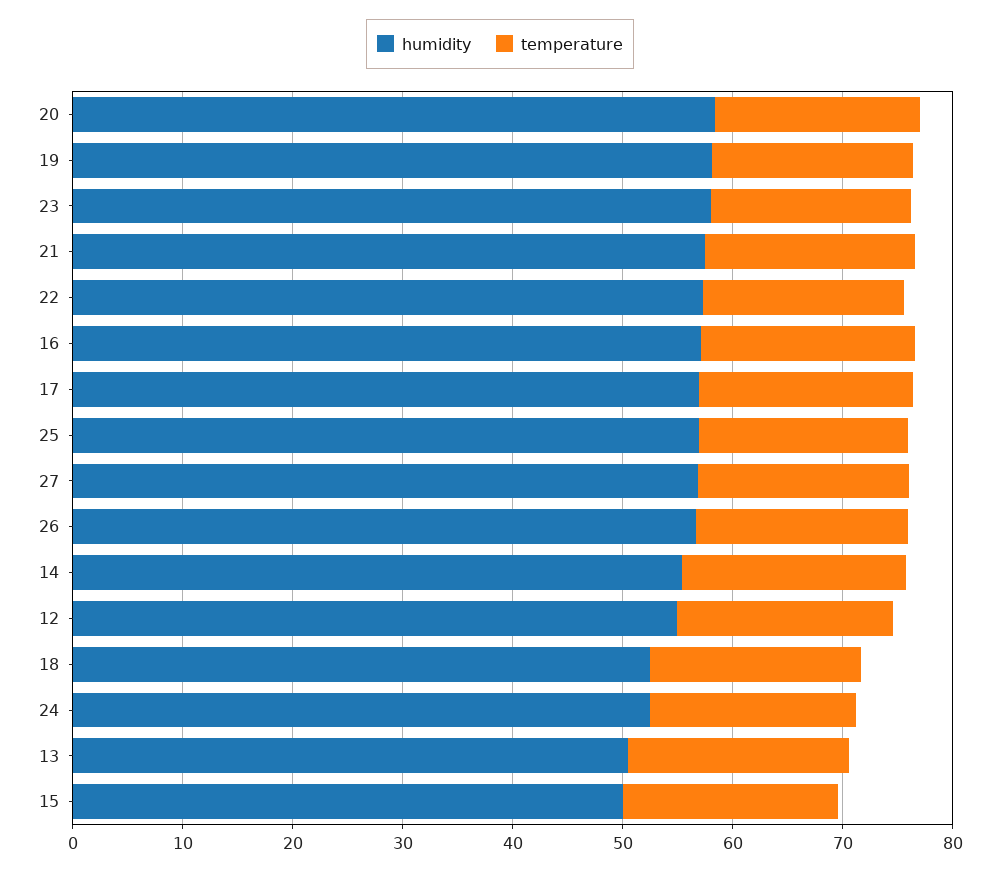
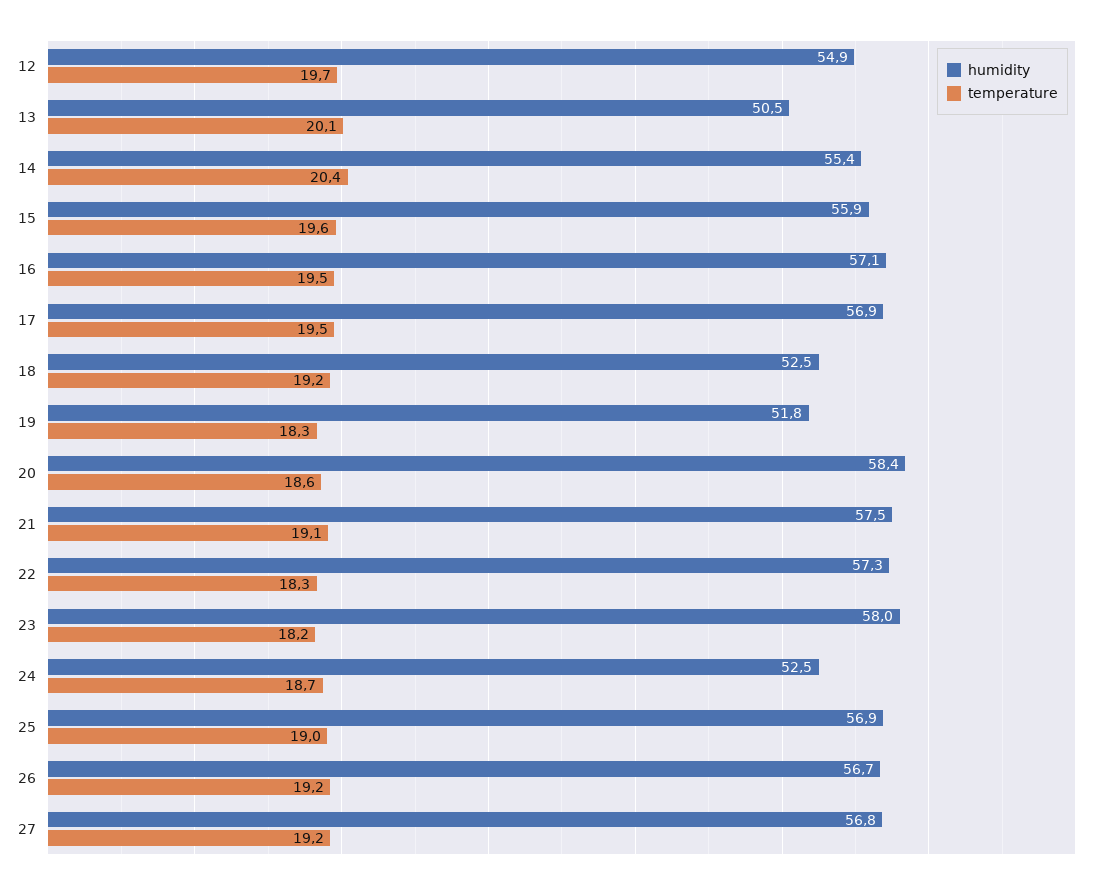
  {
    "humidity": {
      "20": 58.4,
-     "19": 58,
+     "19": 51.8,
      "23": 58,
      "21": 57.5,
      "22": 57.3,
      "16": 57.1,
      "17": 56.9,
      "25": 56.9,
      "27": 56.8,
      "26": 56.7,
      "14": 55.4,
      "12": 54.9,
      "18": 52.5,
      "24": 52.5,
      "13": 50.5,
-     "15": 50
+     "15": 55.9
    },
    "temperature": {
      "20": 18.6,
      "19": 18.3,
      "23": 18.2,
      "21": 19.1,
      "22": 18.3,
      "16": 19.5,
      "17": 19.5,
      "25": 19,
      "27": 19.2,
      "26": 19.2,
      "14": 20.4,
      "12": 19.7,
      "18": 19.2,
      "24": 18.7,
      "13": 20.1,
      "15": 19.6
    }
  }

